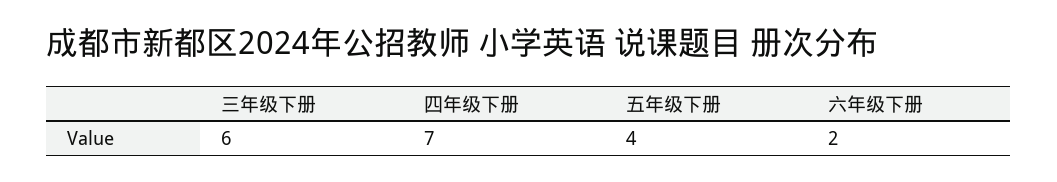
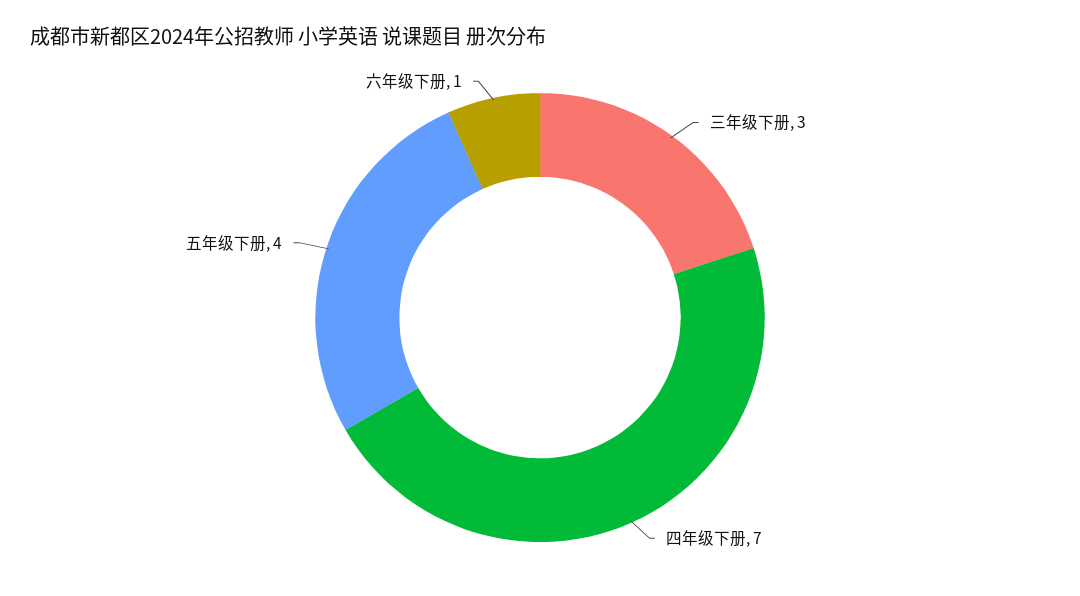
  {
-   "三年级下册": 6,
+   "三年级下册": 3,
    "四年级下册": 7,
    "五年级下册": 4,
-   "六年级下册": 2
+   "六年级下册": 1
  }

